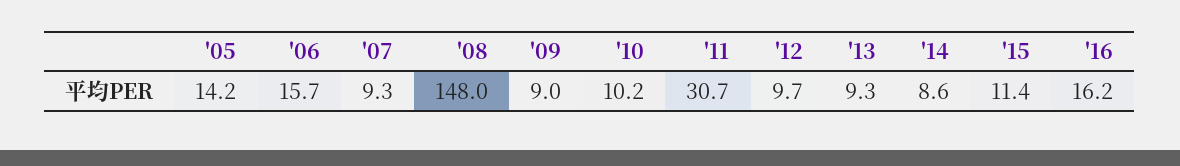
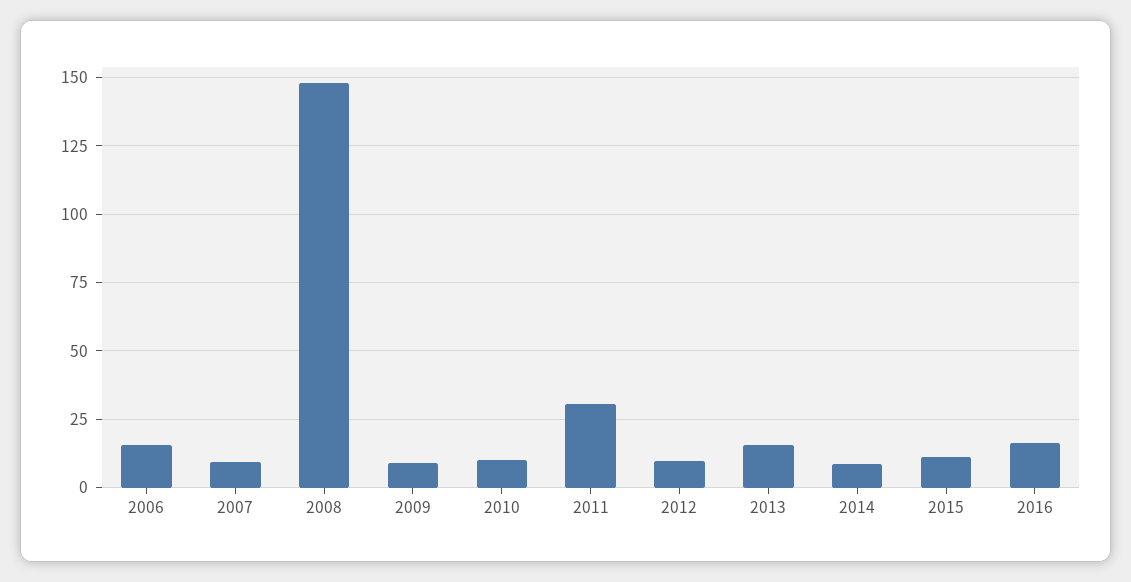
  {
-   "'05": 14.2,
    "'06": 15.7,
    "'07": 9.3,
    "'08": 148,
    "'09": 9,
    "'10": 10.2,
    "'11": 30.7,
    "'12": 9.7,
-   "'13": 9.3,
+   "'13": 15,
    "'14": 8.6,
    "'15": 11.4,
    "'16": 16.2
  }

